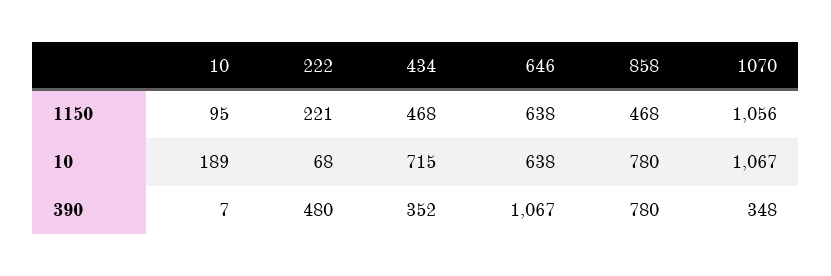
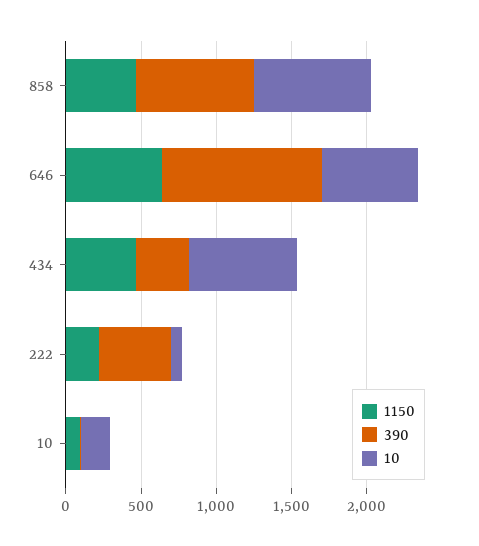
  {
    "1150": {
      "10": 95,
      "222": 221,
      "434": 468,
      "646": 638,
-     "858": 468,
+     "858": 468
-     "1070": 1056
    },
    "10": {
      "10": 189,
      "222": 68,
      "434": 715,
      "646": 638,
-     "858": 780,
+     "858": 780
-     "1070": 1067
    },
    "390": {
      "10": 7,
      "222": 480,
      "434": 352,
      "646": 1067,
-     "858": 780,
+     "858": 780
-     "1070": 348
    }
  }

